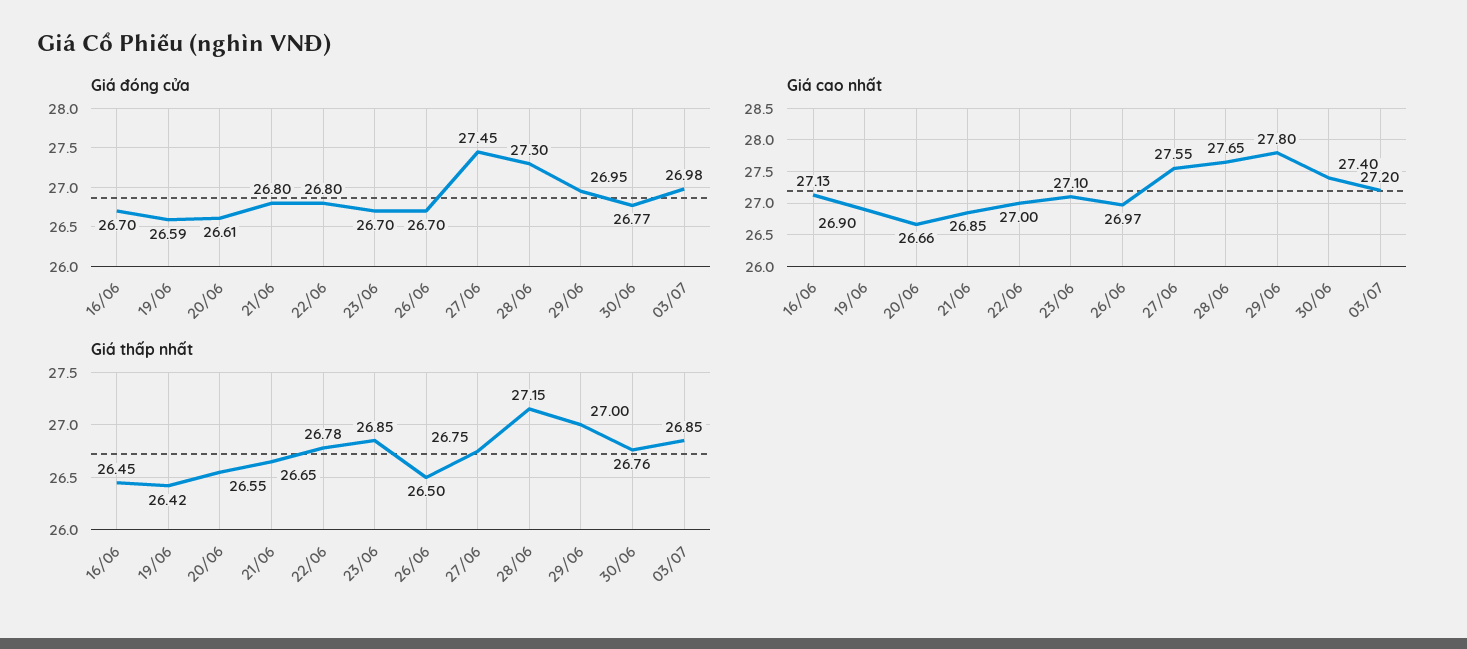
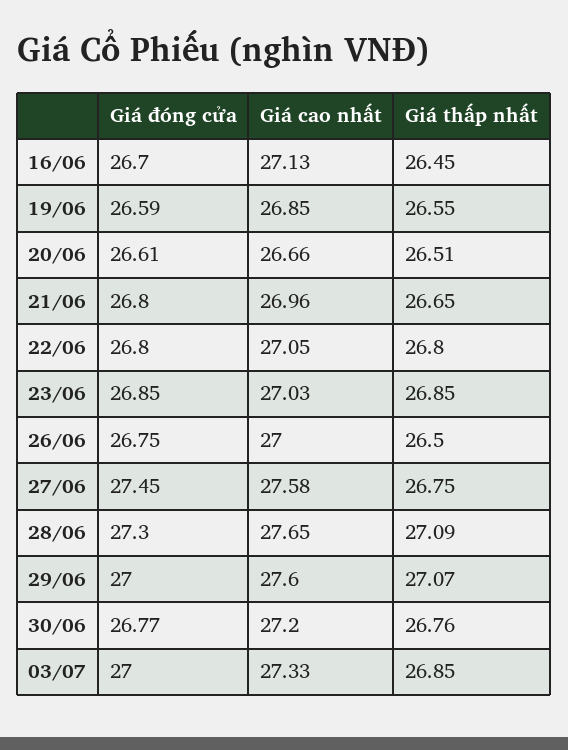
  {
    "Giá đóng cửa": {
      "16/06": 26.7,
      "19/06": 26.59,
      "20/06": 26.61,
      "21/06": 26.8,
      "22/06": 26.8,
-     "23/06": 26.7,
+     "23/06": 26.85,
-     "26/06": 26.7,
+     "26/06": 26.75,
      "27/06": 27.45,
      "28/06": 27.3,
-     "29/06": 26.95,
+     "29/06": 27,
      "30/06": 26.77,
-     "03/07": 26.98
+     "03/07": 27
    },
    "Giá cao nhất": {
      "16/06": 27.13,
-     "19/06": 26.9,
+     "19/06": 26.85,
      "20/06": 26.66,
-     "21/06": 26.85,
+     "21/06": 26.96,
-     "22/06": 27,
+     "22/06": 27.05,
-     "23/06": 27.1,
+     "23/06": 27.03,
-     "26/06": 26.97,
+     "26/06": 27,
-     "27/06": 27.55,
+     "27/06": 27.58,
      "28/06": 27.65,
-     "29/06": 27.8,
+     "29/06": 27.6,
-     "30/06": 27.4,
+     "30/06": 27.2,
-     "03/07": 27.2
+     "03/07": 27.33
    },
    "Giá thấp nhất": {
      "16/06": 26.45,
-     "19/06": 26.42,
+     "19/06": 26.55,
-     "20/06": 26.55,
+     "20/06": 26.51,
      "21/06": 26.65,
-     "22/06": 26.78,
+     "22/06": 26.8,
      "23/06": 26.85,
      "26/06": 26.5,
      "27/06": 26.75,
-     "28/06": 27.15,
+     "28/06": 27.09,
-     "29/06": 27,
+     "29/06": 27.07,
      "30/06": 26.76,
      "03/07": 26.85
    }
  }

